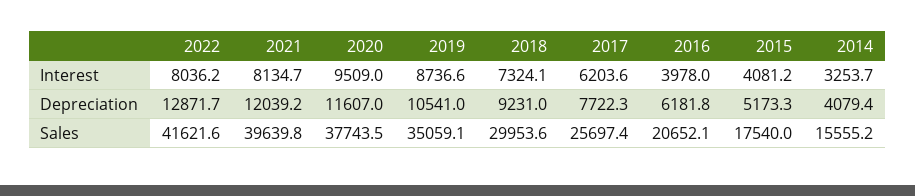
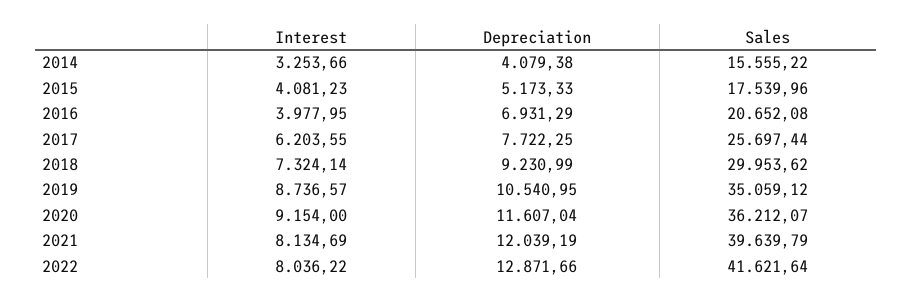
  {
    "2022": {
      "Interest": 8036.22,
      "Depreciation": 12871.66,
      "Sales": 41621.64
    },
    "2021": {
      "Interest": 8134.69,
      "Depreciation": 12039.19,
      "Sales": 39639.79
    },
    "2020": {
-     "Interest": 9509,
+     "Interest": 9154,
      "Depreciation": 11607.04,
-     "Sales": 37743.5
+     "Sales": 36212.07
    },
    "2019": {
      "Interest": 8736.57,
      "Depreciation": 10540.95,
      "Sales": 35059.12
    },
    "2018": {
      "Interest": 7324.14,
      "Depreciation": 9230.99,
      "Sales": 29953.62
    },
    "2017": {
      "Interest": 6203.55,
      "Depreciation": 7722.25,
      "Sales": 25697.44
    },
    "2016": {
      "Interest": 3977.95,
-     "Depreciation": 6181.8,
+     "Depreciation": 6931.29,
      "Sales": 20652.08
    },
    "2015": {
      "Interest": 4081.23,
      "Depreciation": 5173.33,
      "Sales": 17539.96
    },
    "2014": {
      "Interest": 3253.66,
      "Depreciation": 4079.38,
      "Sales": 15555.22
    }
  }

